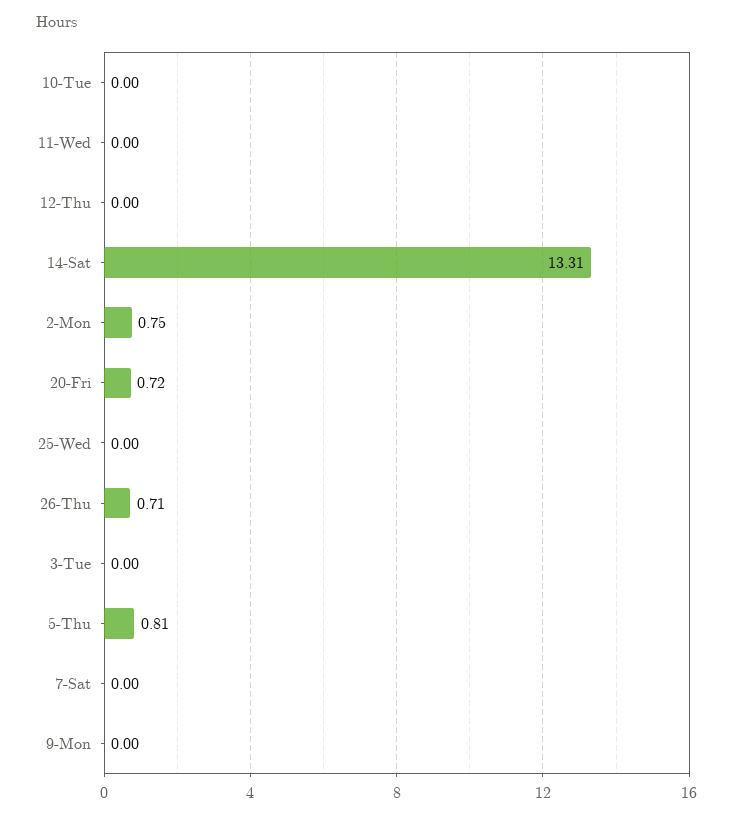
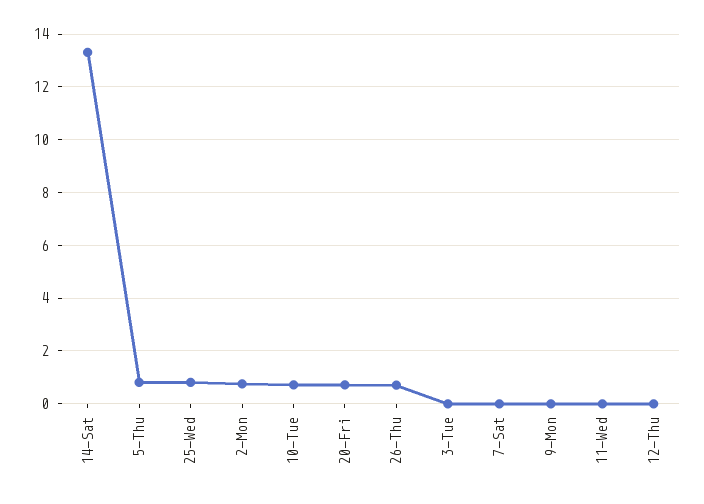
  {
-   "10-Tue": 0,
+   "10-Tue": 0.75,
    "11-Wed": 0,
    "12-Thu": 0,
    "14-Sat": 13.31,
    "2-Mon": 0.75,
    "20-Fri": 0.72,
-   "25-Wed": 0,
+   "25-Wed": 0.75,
    "26-Thu": 0.71,
    "3-Tue": 0,
    "5-Thu": 0.81,
    "7-Sat": 0,
    "9-Mon": 0
  }

